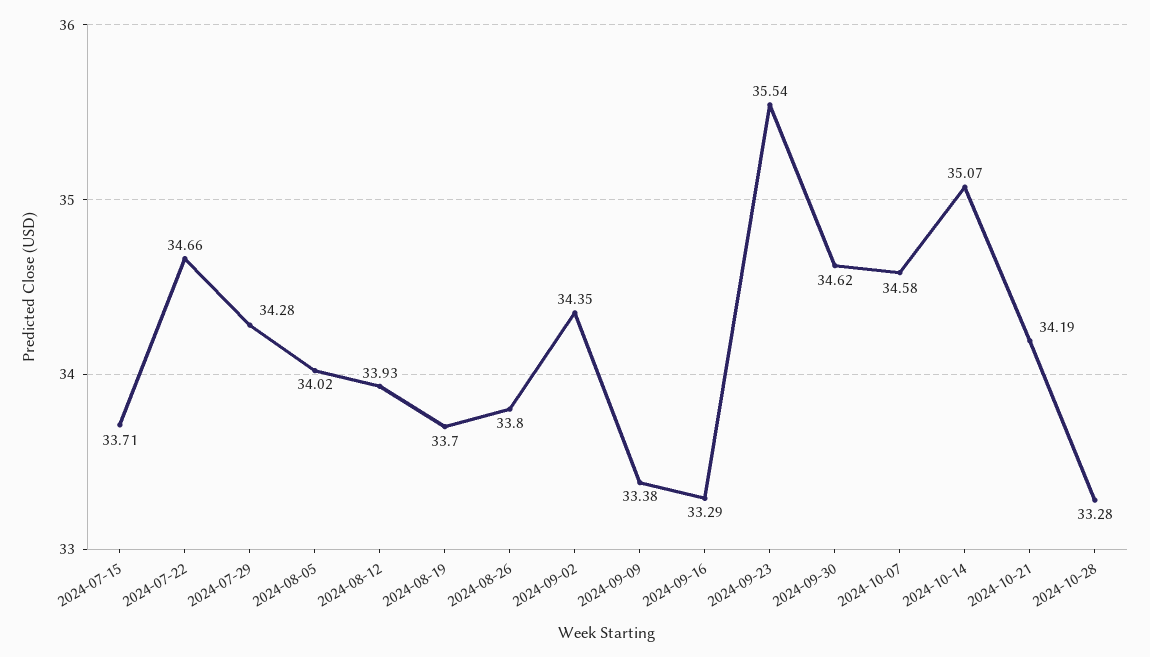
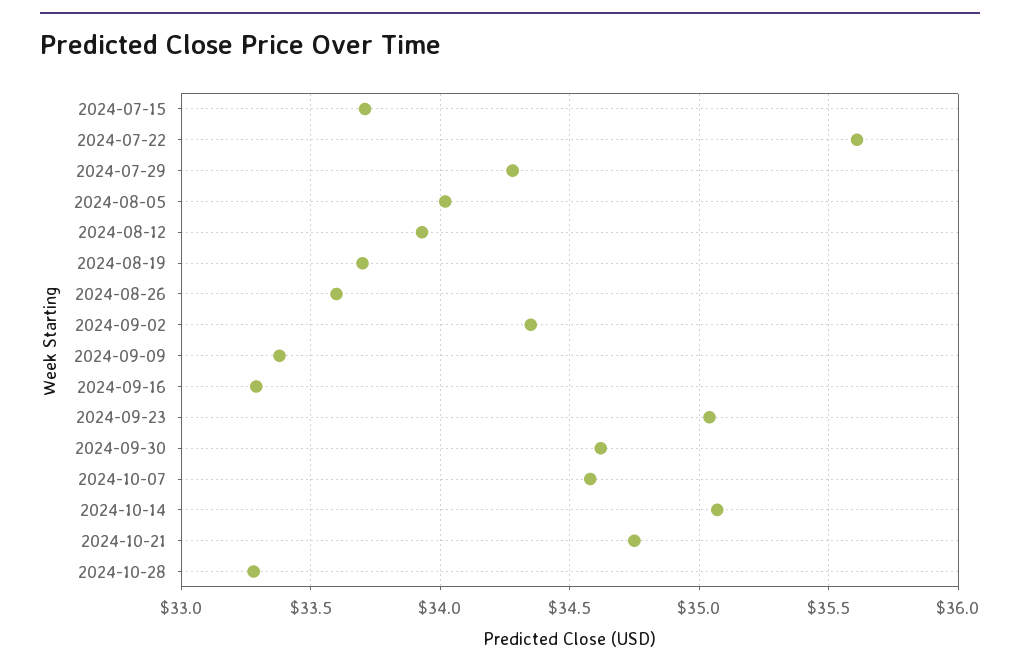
  {
    "2024-07-15": 33.71,
-   "2024-07-22": 34.66,
+   "2024-07-22": 35.6,
    "2024-07-29": 34.28,
    "2024-08-05": 34.02,
    "2024-08-12": 33.93,
    "2024-08-19": 33.7,
-   "2024-08-26": 33.8,
+   "2024-08-26": 33.6,
    "2024-09-02": 34.35,
    "2024-09-09": 33.38,
    "2024-09-16": 33.29,
-   "2024-09-23": 35.54,
+   "2024-09-23": 35.05,
    "2024-09-30": 34.62,
    "2024-10-07": 34.58,
    "2024-10-14": 35.07,
-   "2024-10-21": 34.19,
+   "2024-10-21": 34.75,
    "2024-10-28": 33.28
  }

